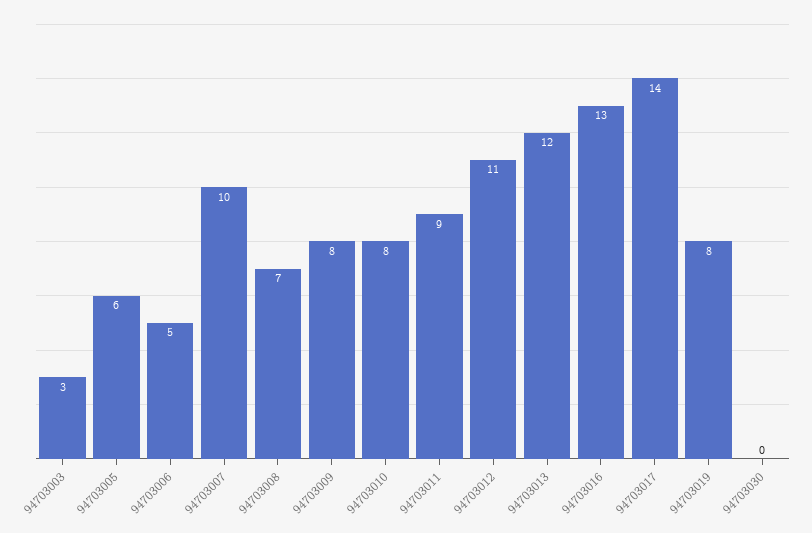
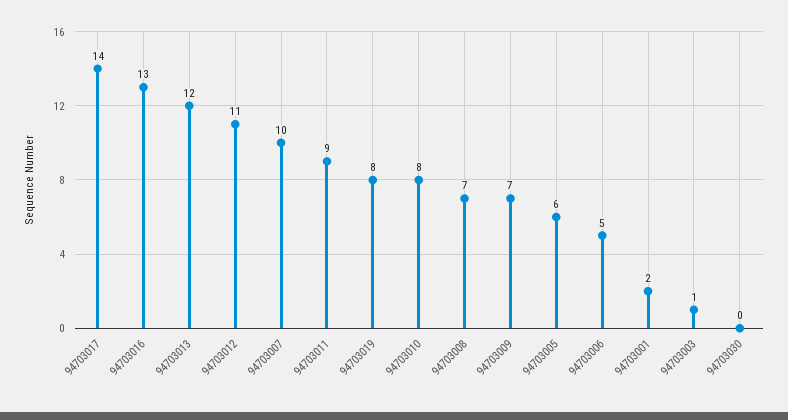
  {
-   "94703003": 3,
+   "94703003": 1,
    "94703005": 6,
    "94703006": 5,
    "94703007": 10,
    "94703008": 7,
-   "94703009": 8,
+   "94703009": 7,
    "94703010": 8,
    "94703011": 9,
    "94703012": 11,
    "94703013": 12,
    "94703016": 13,
    "94703017": 14,
    "94703019": 8,
-   "94703030": 0
+   "94703030": 0,
+   "94703001": 2
  }

